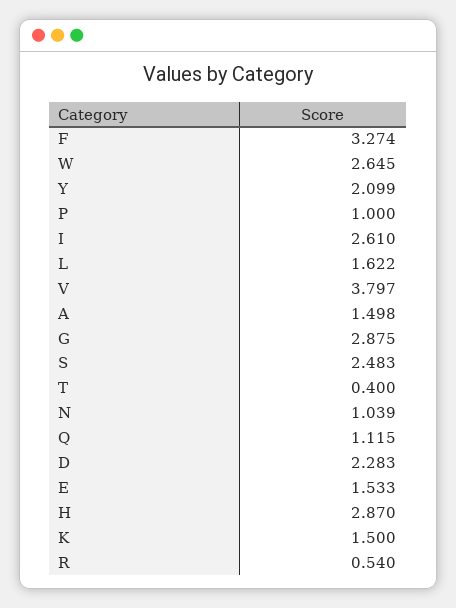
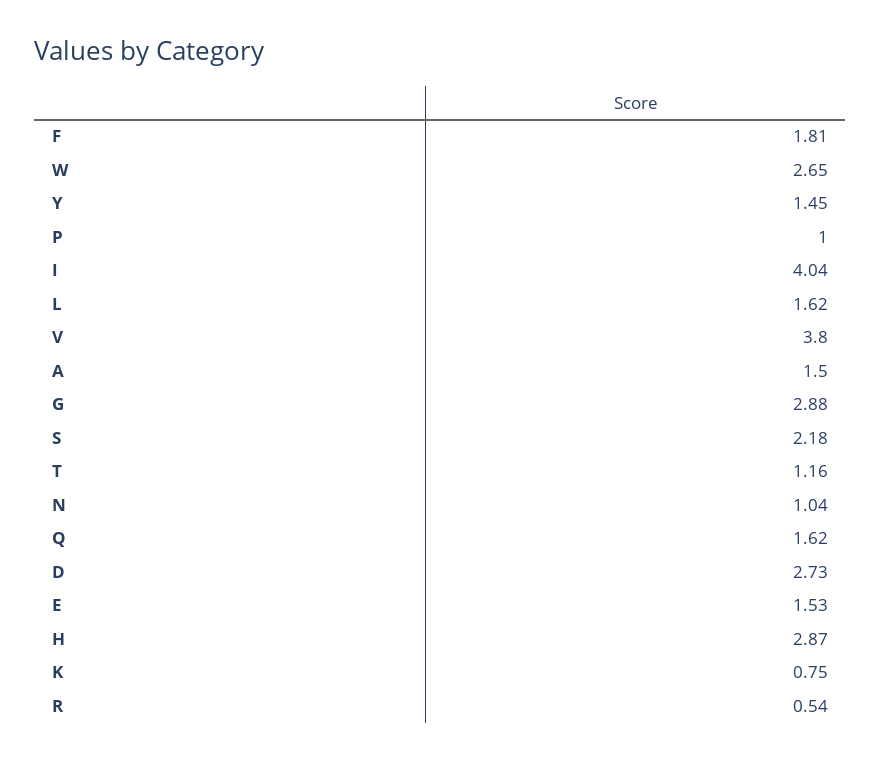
  {
-   "F": 3.274,
+   "F": 1.81,
    "W": 2.645,
-   "Y": 2.099,
+   "Y": 1.45,
    "P": 1,
-   "I": 2.61,
+   "I": 4.04,
    "L": 1.622,
    "V": 3.797,
    "A": 1.498,
    "G": 2.875,
-   "S": 2.483,
+   "S": 2.18,
-   "T": 0.4,
+   "T": 1.16,
    "N": 1.039,
-   "Q": 1.115,
+   "Q": 1.62,
-   "D": 2.283,
+   "D": 2.73,
    "E": 1.533,
    "H": 2.87,
-   "K": 1.5,
+   "K": 0.75,
    "R": 0.54
  }

